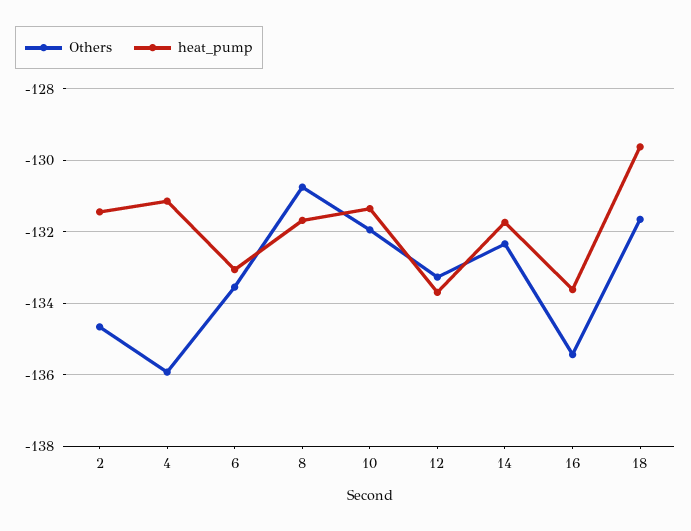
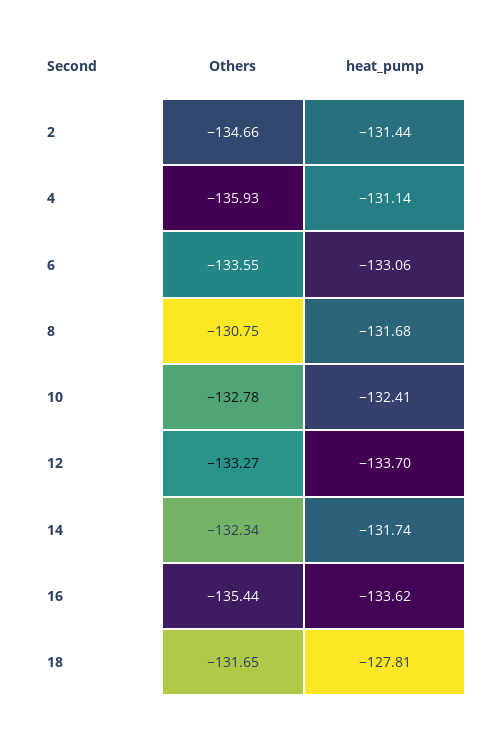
  {
    "Others": {
      "2": -134.66,
      "4": -135.93,
      "6": -133.55,
      "8": -130.75,
-     "10": -132,
+     "10": -132.78,
      "12": -133.27,
      "14": -132.34,
      "16": -135.44,
      "18": -131.65
    },
    "heat_pump": {
      "2": -131.44,
      "4": -131.14,
      "6": -133.06,
      "8": -131.68,
-     "10": -131.4,
+     "10": -132.41,
      "12": -133.7,
      "14": -131.74,
      "16": -133.62,
-     "18": -129.6
+     "18": -127.81
    }
  }

